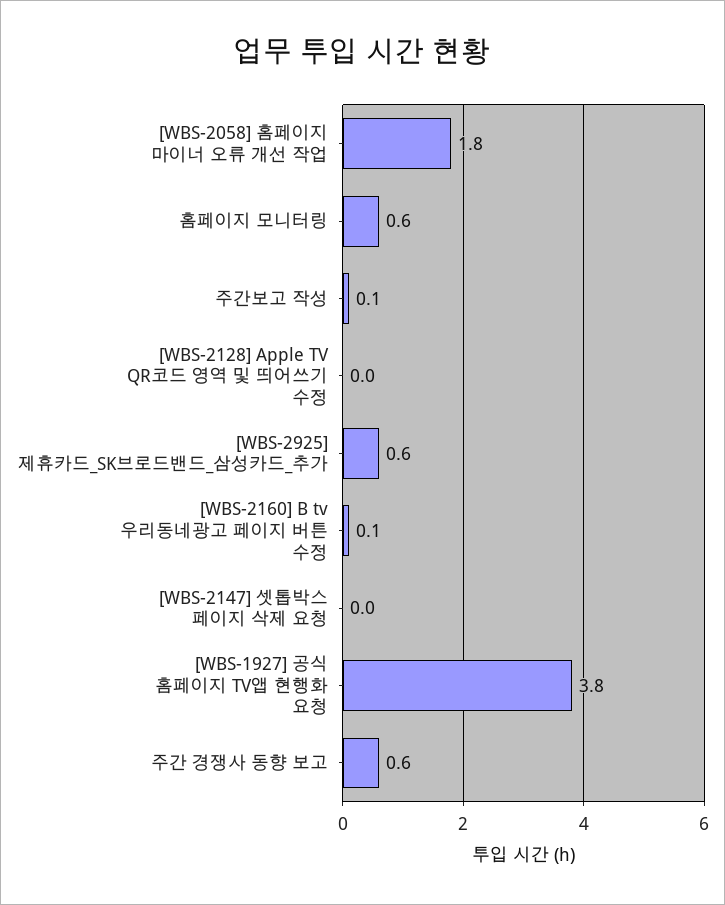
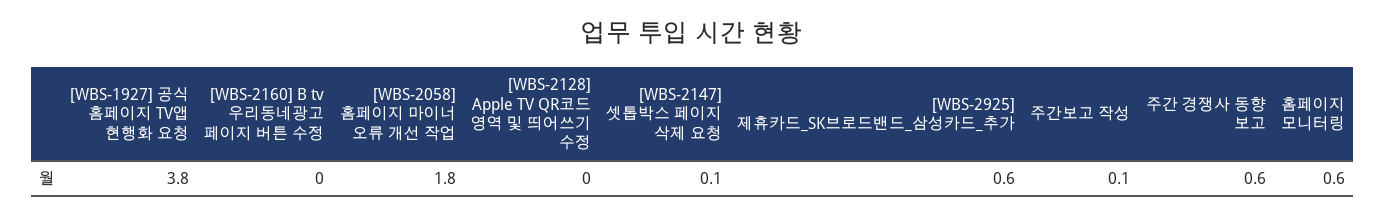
  {
    "[WBS-2058] 홈페이지 마이너 오류 개선 작업": 1.8,
    "홈페이지 모니터링": 0.6,
    "주간보고 작성": 0.1,
    "[WBS-2128] Apple TV QR코드 영역 및 띄어쓰기 수정": 0,
    "[WBS-2925] 제휴카드_SK브로드밴드_삼성카드_추가": 0.6,
-   "[WBS-2160] B tv 우리동네광고 페이지 버튼 수정": 0.1,
+   "[WBS-2160] B tv 우리동네광고 페이지 버튼 수정": 0,
-   "[WBS-2147] 셋톱박스 페이지 삭제 요청": 0,
+   "[WBS-2147] 셋톱박스 페이지 삭제 요청": 0.1,
    "[WBS-1927] 공식 홈페이지 TV앱 현행화 요청": 3.8,
    "주간 경쟁사 동향 보고": 0.6
  }

